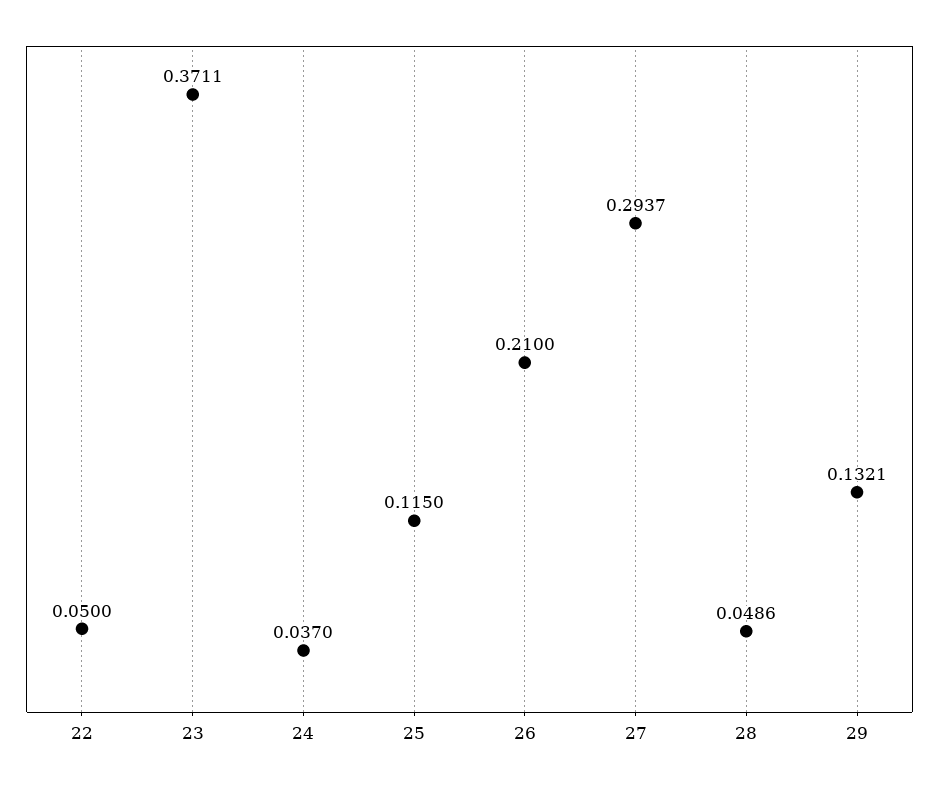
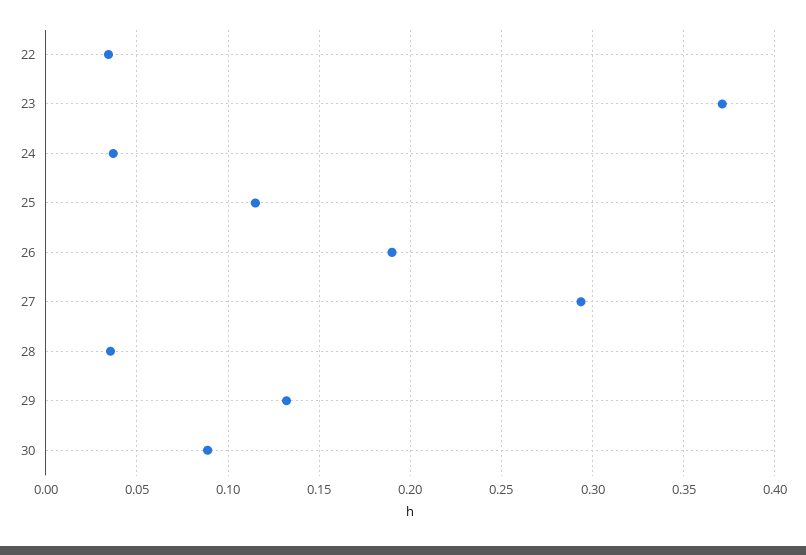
  {
-   "22": 0.05,
+   "22": 0.035,
    "23": 0.3711,
    "24": 0.037,
    "25": 0.115,
-   "26": 0.21,
+   "26": 0.19,
    "27": 0.2937,
-   "28": 0.0486,
+   "28": 0.035,
-   "29": 0.1321
+   "29": 0.1321,
+   "30": 0.09
  }

